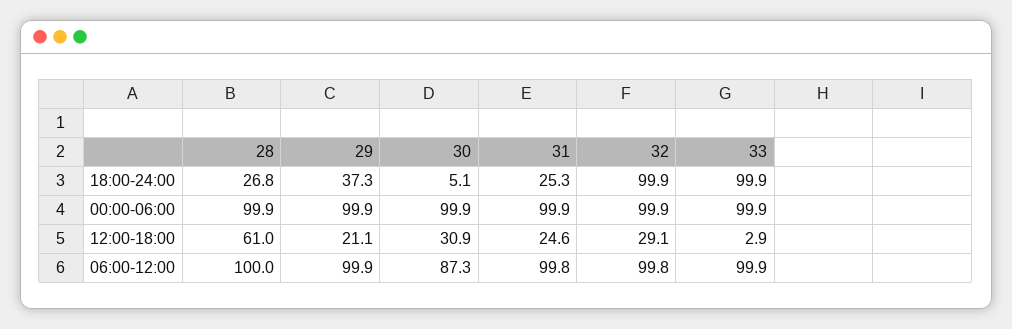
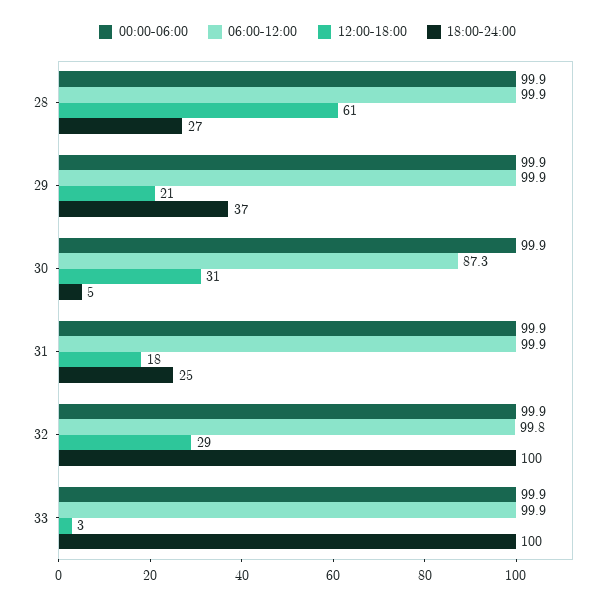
  {
    "18:00-24:00": {
      "28": 26.8,
      "29": 37.3,
      "30": 5.1,
      "31": 25.3,
      "32": 99.9,
      "33": 99.9
    },
    "00:00-06:00": {
      "28": 99.9,
      "29": 99.9,
      "30": 99.9,
      "31": 99.9,
      "32": 99.9,
      "33": 99.9
    },
    "12:00-18:00": {
      "28": 61,
      "29": 21.1,
      "30": 30.9,
-     "31": 24.6,
+     "31": 18,
      "32": 29.1,
      "33": 2.9
    },
    "06:00-12:00": {
-     "28": 100,
+     "28": 99.9,
      "29": 99.9,
      "30": 87.3,
-     "31": 99.8,
+     "31": 99.9,
      "32": 99.8,
      "33": 99.9
    }
  }

